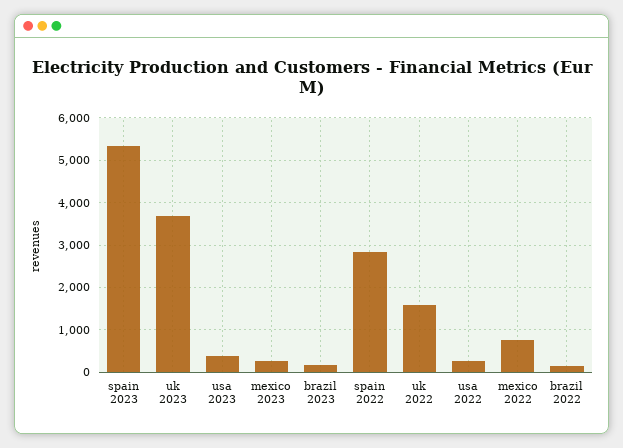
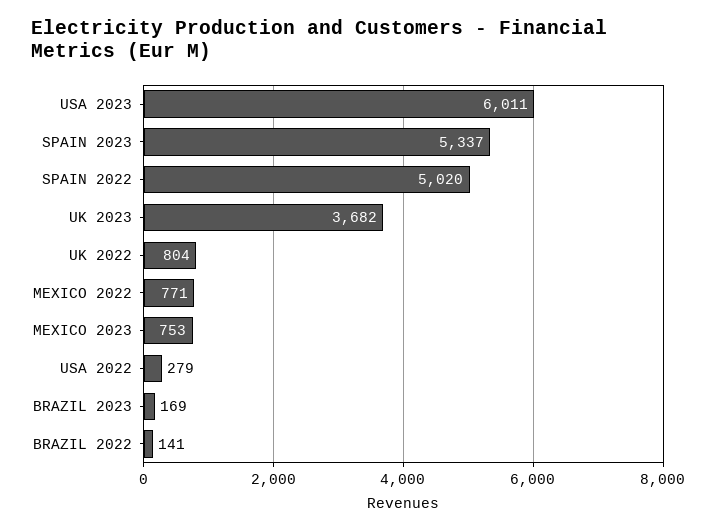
  {
    "spain 2023": 5337,
    "uk 2023": 3682,
-   "usa 2023": 400,
+   "usa 2023": 6011,
-   "mexico 2023": 200,
+   "mexico 2023": 753,
    "brazil 2023": 169,
-   "spain 2022": 2800,
+   "spain 2022": 5020,
-   "uk 2022": 1600,
+   "uk 2022": 804,
    "usa 2022": 279,
    "mexico 2022": 771,
    "brazil 2022": 141
  }

